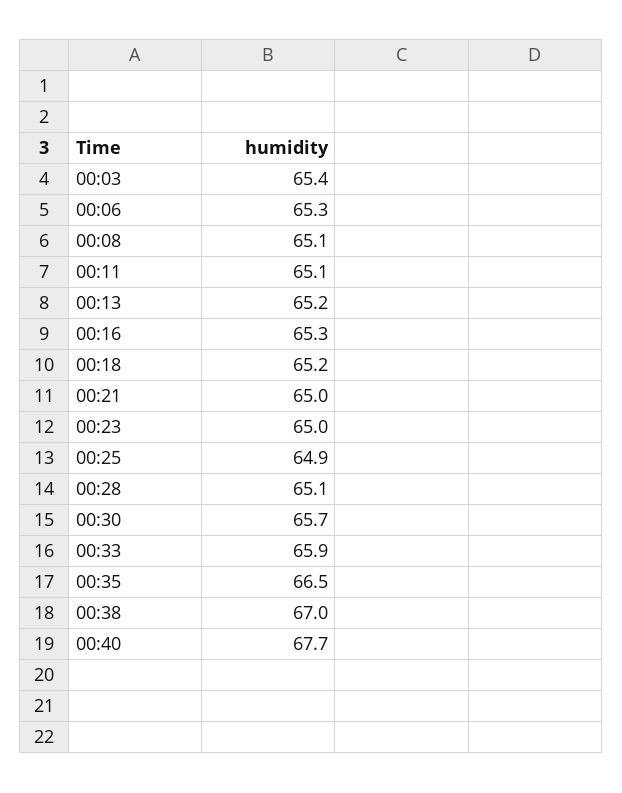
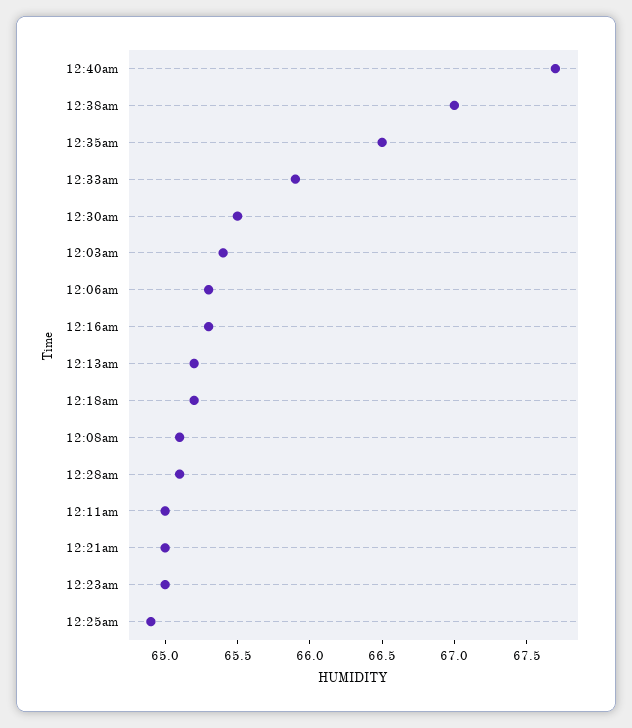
  {
    "00:03": 65.4,
    "00:06": 65.3,
    "00:08": 65.1,
-   "00:11": 65.1,
+   "00:11": 65,
    "00:13": 65.2,
    "00:16": 65.3,
    "00:18": 65.2,
    "00:21": 65,
    "00:23": 65,
    "00:25": 64.9,
    "00:28": 65.1,
-   "00:30": 65.7,
+   "00:30": 65.5,
    "00:33": 65.9,
    "00:35": 66.5,
    "00:38": 67,
    "00:40": 67.7
  }

